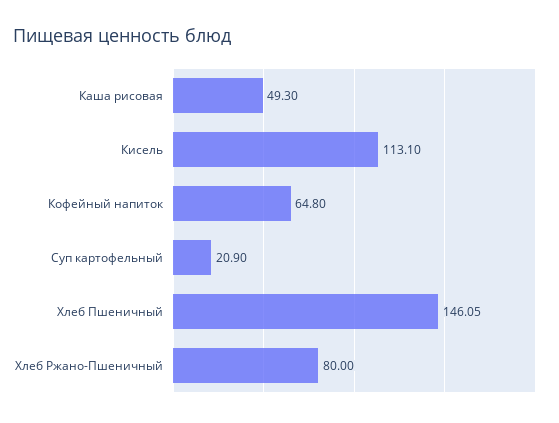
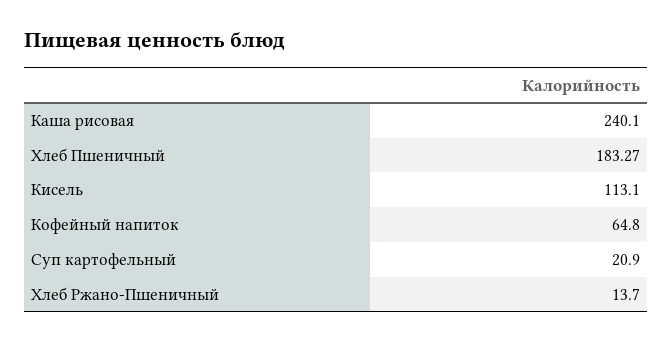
  {
-   "Каша рисовая": 49.3,
+   "Каша рисовая": 240.1,
    "Кисель": 113.1,
    "Кофейный напиток": 64.8,
    "Суп картофельный": 20.9,
-   "Хлеб Пшеничный": 146.05,
+   "Хлеб Пшеничный": 183.27,
-   "Хлеб Ржано-Пшеничный": 80
+   "Хлеб Ржано-Пшеничный": 13.7
  }

